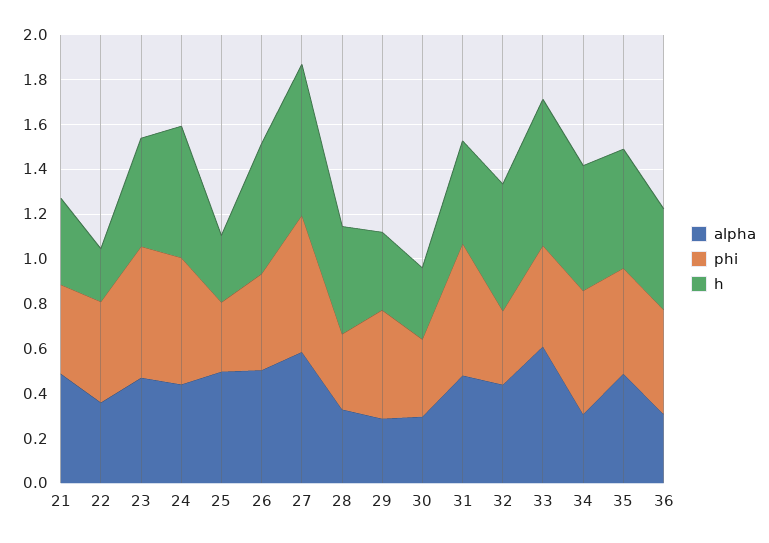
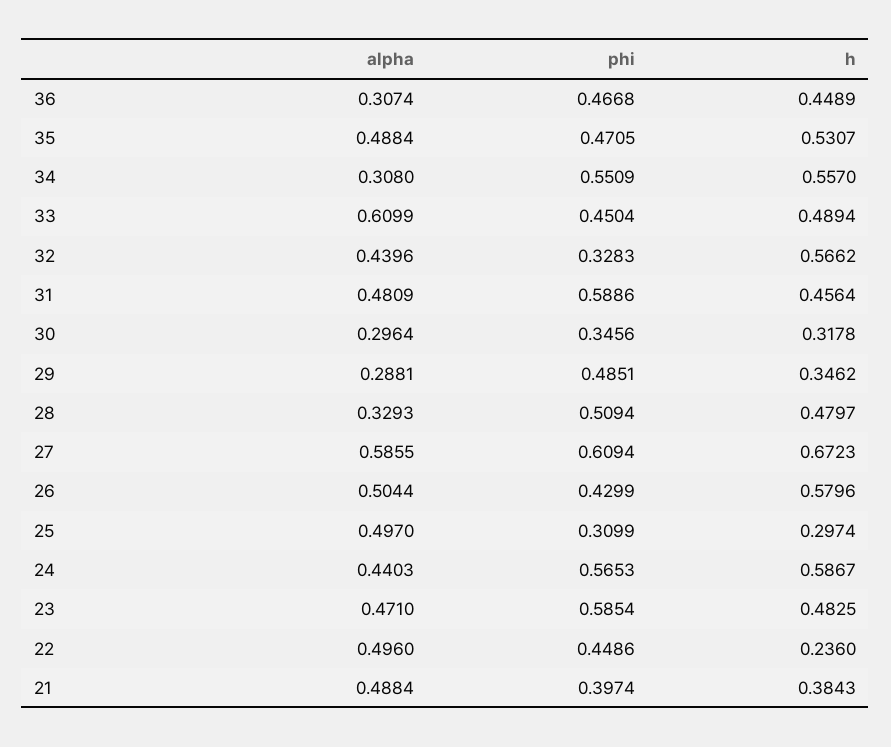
  {
    "alpha": {
      "21": 0.4884,
-     "22": 0.35,
+     "22": 0.496,
      "23": 0.471,
      "24": 0.4403,
      "25": 0.497,
      "26": 0.5044,
      "27": 0.5855,
      "28": 0.3293,
      "29": 0.2881,
      "30": 0.2964,
      "31": 0.4809,
      "32": 0.4396,
      "33": 0.6099,
      "34": 0.308,
      "35": 0.4884,
      "36": 0.3074
    },
    "phi": {
      "21": 0.3974,
      "22": 0.4486,
      "23": 0.5854,
      "24": 0.5653,
      "25": 0.3099,
      "26": 0.4299,
      "27": 0.6094,
-     "28": 0.35,
+     "28": 0.5094,
      "29": 0.4851,
      "30": 0.3456,
      "31": 0.5886,
      "32": 0.3283,
      "33": 0.4504,
      "34": 0.5509,
      "35": 0.4705,
      "36": 0.4668
    },
    "h": {
      "21": 0.3843,
      "22": 0.236,
      "23": 0.4825,
      "24": 0.5867,
      "25": 0.2974,
      "26": 0.5796,
      "27": 0.6723,
      "28": 0.4797,
      "29": 0.3462,
      "30": 0.3178,
      "31": 0.4564,
      "32": 0.5662,
-     "33": 0.65,
+     "33": 0.4894,
      "34": 0.557,
      "35": 0.5307,
      "36": 0.4489
    }
  }

